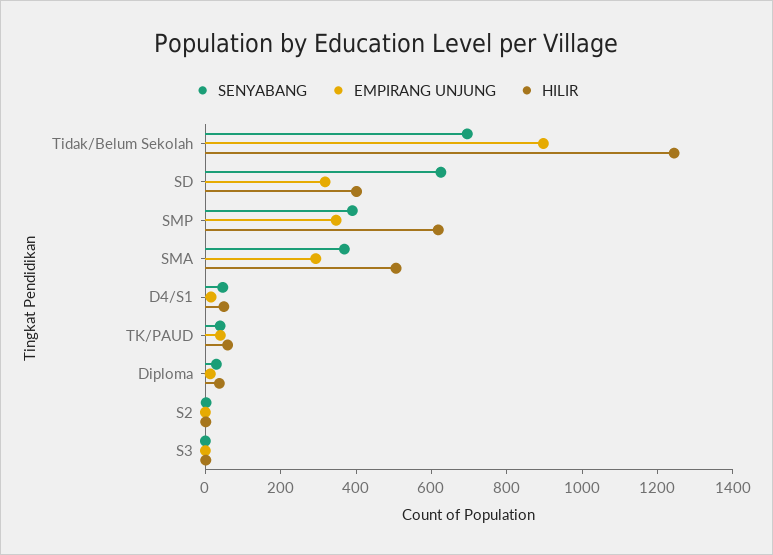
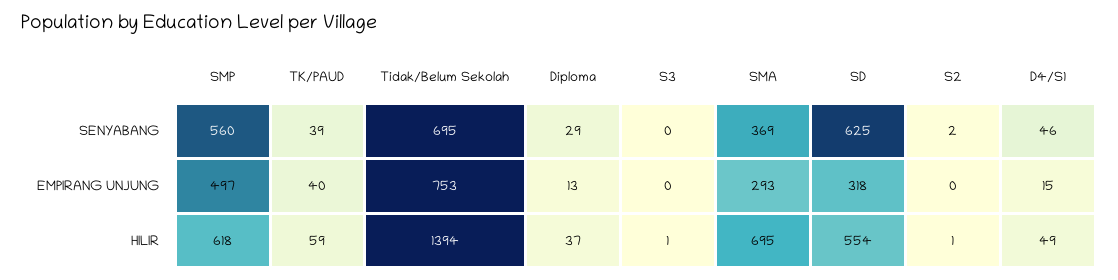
  {
    "SENYABANG": {
      "Tidak/Belum Sekolah": 695,
      "SD": 625,
-     "SMP": 400,
+     "SMP": 560,
      "SMA": 369,
      "D4/S1": 46,
      "TK/PAUD": 39,
      "Diploma": 29,
      "S2": 2,
      "S3": 0
    },
    "EMPIRANG UNJUNG": {
-     "Tidak/Belum Sekolah": 900,
+     "Tidak/Belum Sekolah": 753,
      "SD": 318,
-     "SMP": 350,
+     "SMP": 497,
      "SMA": 293,
      "D4/S1": 15,
      "TK/PAUD": 40,
      "Diploma": 13,
      "S2": 0,
      "S3": 0
    },
    "HILIR": {
-     "Tidak/Belum Sekolah": 1250,
+     "Tidak/Belum Sekolah": 1394,
-     "SD": 400,
+     "SD": 554,
      "SMP": 618,
-     "SMA": 500,
+     "SMA": 695,
      "D4/S1": 49,
      "TK/PAUD": 59,
      "Diploma": 37,
      "S2": 1,
      "S3": 1
    }
  }

